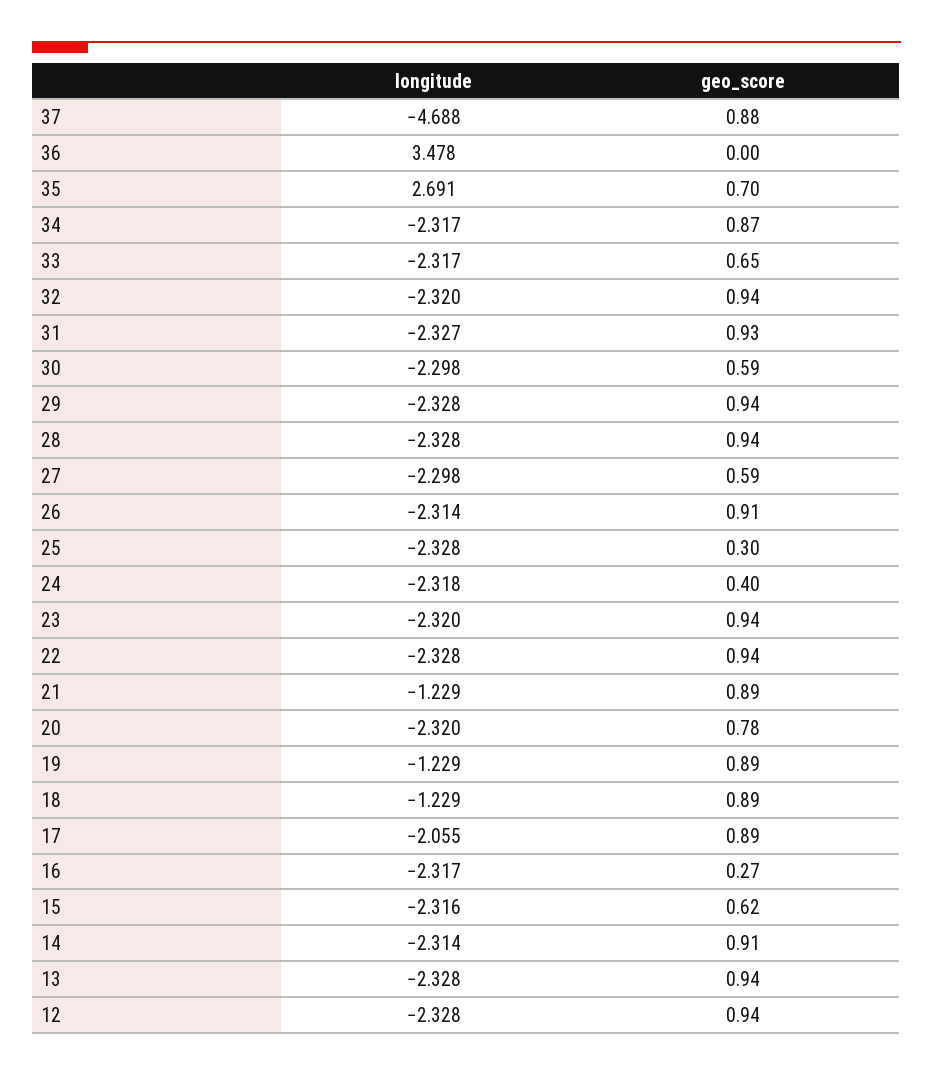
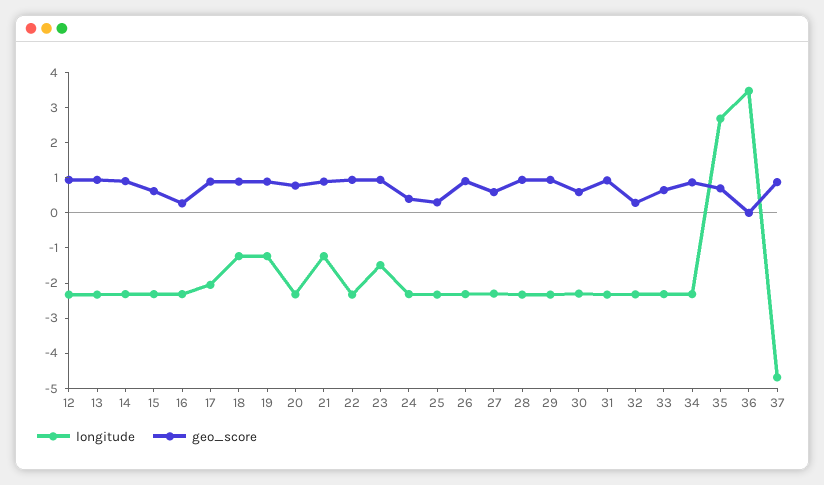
  {
    "longitude": {
      "37": -4.688,
      "36": 3.478,
      "35": 2.691,
      "34": -2.317,
      "33": -2.317,
      "32": -2.32,
      "31": -2.327,
      "30": -2.298,
      "29": -2.328,
      "28": -2.328,
      "27": -2.298,
      "26": -2.314,
      "25": -2.328,
      "24": -2.318,
-     "23": -2.32,
+     "23": -1.5,
      "22": -2.328,
      "21": -1.229,
      "20": -2.32,
      "19": -1.229,
      "18": -1.229,
      "17": -2.055,
      "16": -2.317,
      "15": -2.316,
      "14": -2.314,
      "13": -2.328,
      "12": -2.328
    },
    "geo_score": {
      "37": 0.88,
      "36": 0,
      "35": 0.7,
      "34": 0.87,
      "33": 0.65,
-     "32": 0.94,
+     "32": 0.25,
      "31": 0.93,
      "30": 0.59,
      "29": 0.94,
      "28": 0.94,
      "27": 0.59,
      "26": 0.91,
      "25": 0.3,
      "24": 0.4,
      "23": 0.94,
      "22": 0.94,
      "21": 0.89,
      "20": 0.78,
      "19": 0.89,
      "18": 0.89,
      "17": 0.89,
      "16": 0.27,
      "15": 0.62,
      "14": 0.91,
      "13": 0.94,
      "12": 0.94
    }
  }

